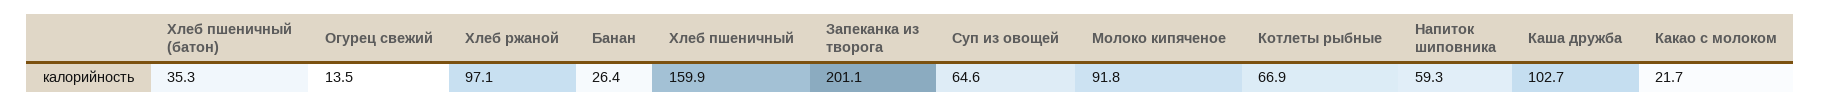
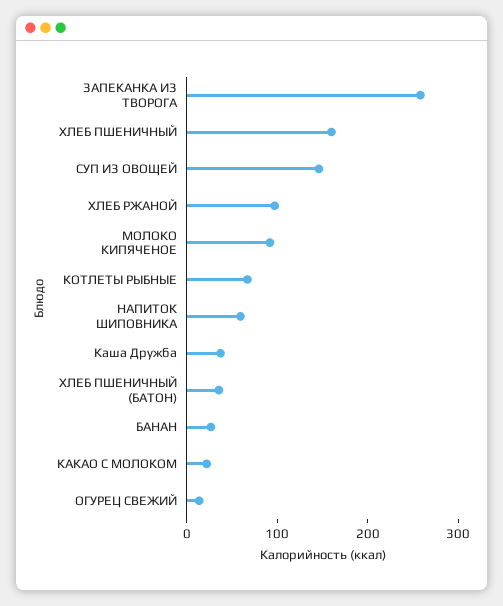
  {
    "Хлеб пшеничный (батон)": 35.3,
    "Огурец свежий": 13.5,
    "Хлеб ржаной": 97.1,
    "Банан": 26.4,
    "Хлеб пшеничный": 159.9,
-   "Запеканка из творога": 201.1,
+   "Запеканка из творога": 260,
-   "Суп из овощей": 64.6,
+   "Суп из овощей": 140,
    "Молоко кипяченое": 91.8,
    "Котлеты рыбные": 66.9,
    "Напиток шиповника": 59.3,
-   "Каша дружба": 102.7,
+   "Каша дружба": 40,
    "Какао с молоком": 21.7
  }

